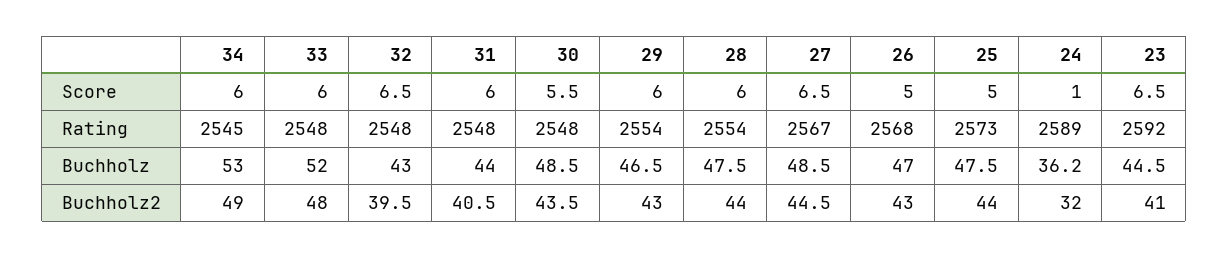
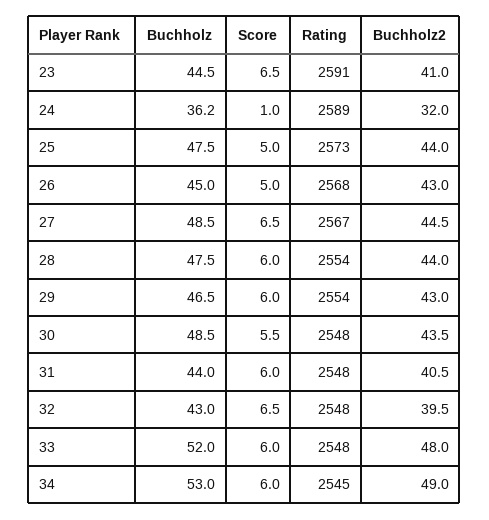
  {
    "34": {
      "Score": 6,
      "Rating": 2545,
      "Buchholz": 53,
      "Buchholz2": 49
    },
    "33": {
      "Score": 6,
      "Rating": 2548,
      "Buchholz": 52,
      "Buchholz2": 48
    },
    "32": {
      "Score": 6.5,
      "Rating": 2548,
      "Buchholz": 43,
      "Buchholz2": 39.5
    },
    "31": {
      "Score": 6,
      "Rating": 2548,
      "Buchholz": 44,
      "Buchholz2": 40.5
    },
    "30": {
      "Score": 5.5,
      "Rating": 2548,
      "Buchholz": 48.5,
      "Buchholz2": 43.5
    },
    "29": {
      "Score": 6,
      "Rating": 2554,
      "Buchholz": 46.5,
      "Buchholz2": 43
    },
    "28": {
      "Score": 6,
      "Rating": 2554,
      "Buchholz": 47.5,
      "Buchholz2": 44
    },
    "27": {
      "Score": 6.5,
      "Rating": 2567,
      "Buchholz": 48.5,
      "Buchholz2": 44.5
    },
    "26": {
      "Score": 5,
      "Rating": 2568,
-     "Buchholz": 47,
+     "Buchholz": 45,
      "Buchholz2": 43
    },
    "25": {
      "Score": 5,
      "Rating": 2573,
      "Buchholz": 47.5,
      "Buchholz2": 44
    },
    "24": {
      "Score": 1,
      "Rating": 2589,
      "Buchholz": 36.2,
      "Buchholz2": 32
    },
    "23": {
      "Score": 6.5,
-     "Rating": 2592,
+     "Rating": 2591,
      "Buchholz": 44.5,
      "Buchholz2": 41
    }
  }

